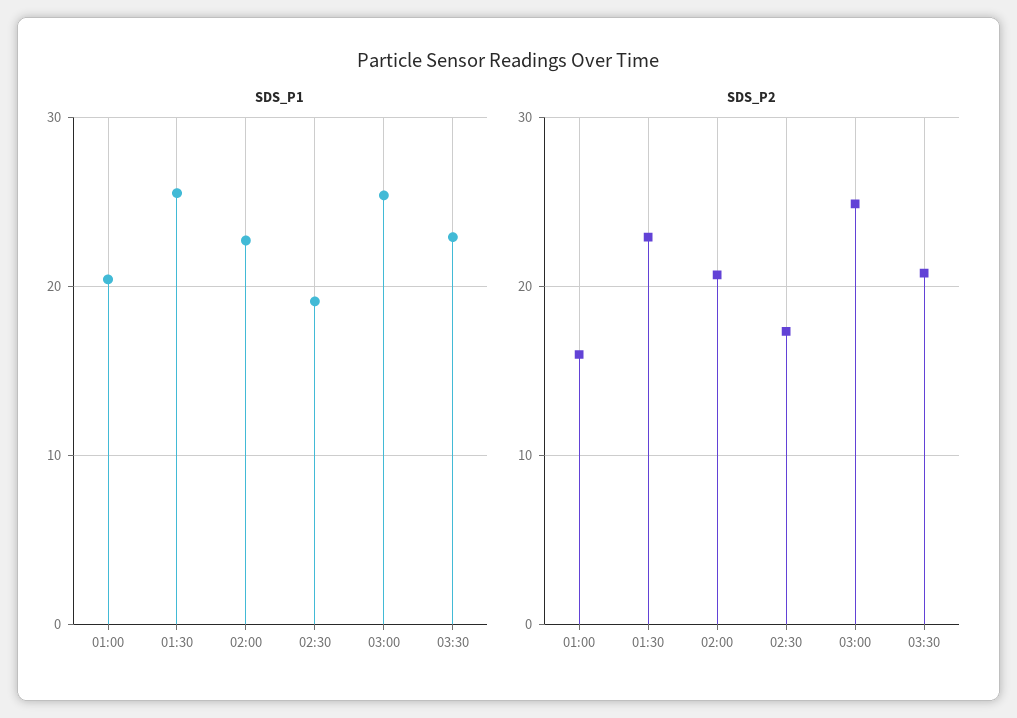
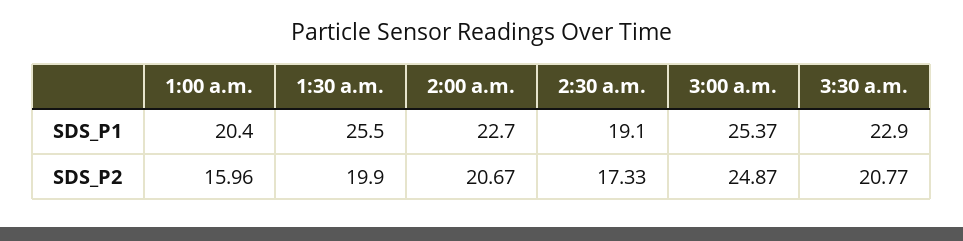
  {
    "SDS_P1": {
      "01:00": 20.4,
      "01:30": 25.5,
      "02:00": 22.7,
      "02:30": 19.1,
      "03:00": 25.37,
      "03:30": 22.9
    },
    "SDS_P2": {
      "01:00": 15.96,
-     "01:30": 23,
+     "01:30": 19.9,
      "02:00": 20.67,
      "02:30": 17.33,
      "03:00": 24.87,
      "03:30": 20.77
    }
  }

